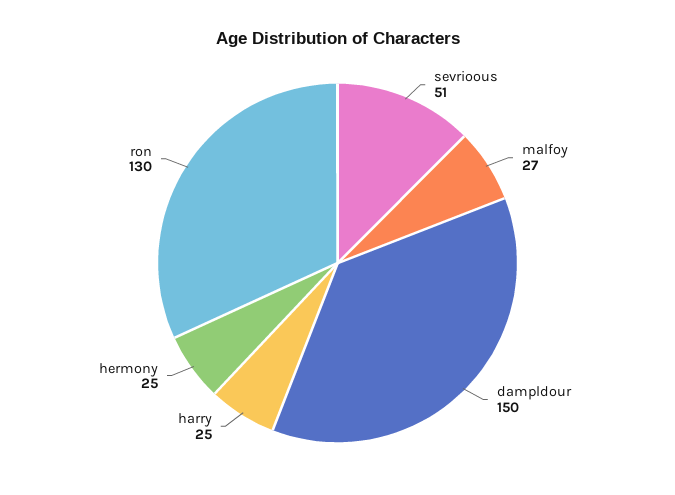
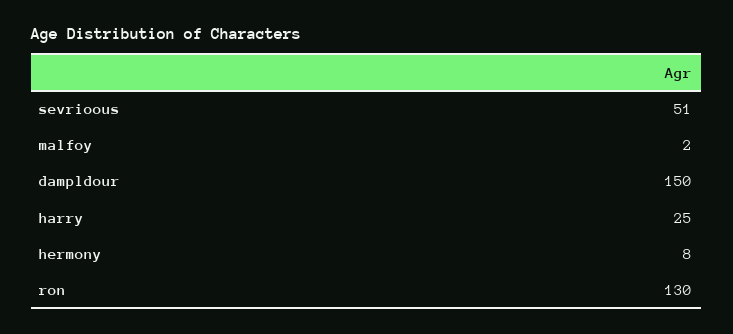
  {
    "sevrioous": 51,
-   "malfoy": 27,
+   "malfoy": 2,
    "dampldour": 150,
    "harry": 25,
-   "hermony": 25,
+   "hermony": 8,
    "ron": 130
  }

